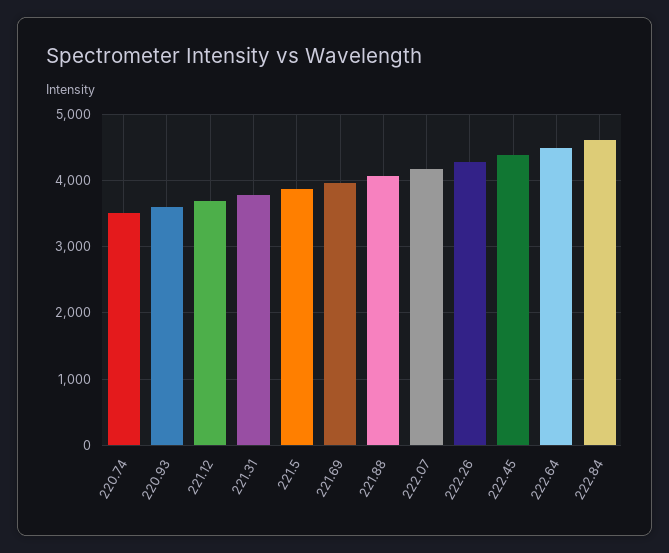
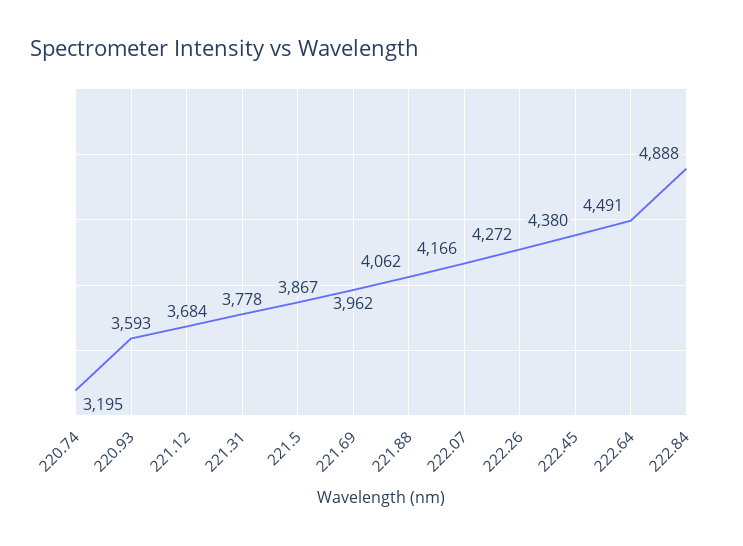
  {
-   "220.74": 3500,
+   "220.74": 3195,
    "220.93": 3593,
    "221.12": 3684,
    "221.31": 3778,
    "221.5": 3867,
    "221.69": 3962,
    "221.88": 4062,
    "222.07": 4166,
    "222.26": 4272,
    "222.45": 4380,
    "222.64": 4491,
-   "222.84": 4600
+   "222.84": 4888
  }

